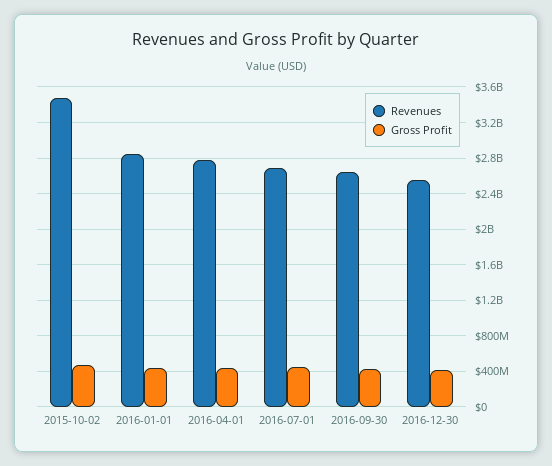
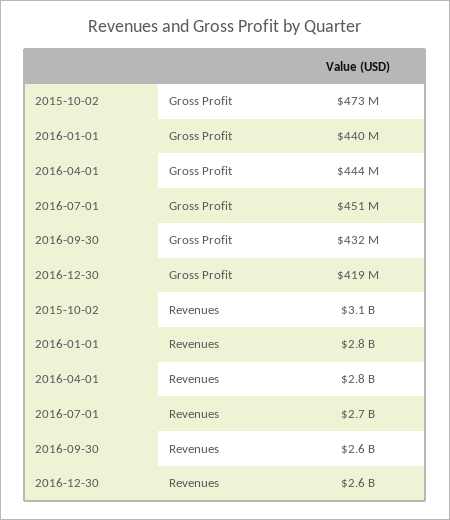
  {
    "Revenues": {
-     "2015-10-02": 3500000000,
+     "2015-10-02": 3100000000,
      "2016-01-01": 2800000000,
      "2016-04-01": 2800000000,
      "2016-07-01": 2700000000,
      "2016-09-30": 2600000000,
      "2016-12-30": 2600000000
    },
    "Gross Profit": {
      "2015-10-02": 473000000,
      "2016-01-01": 440000000,
      "2016-04-01": 444000000,
      "2016-07-01": 451000000,
      "2016-09-30": 432000000,
      "2016-12-30": 419000000
    }
  }

